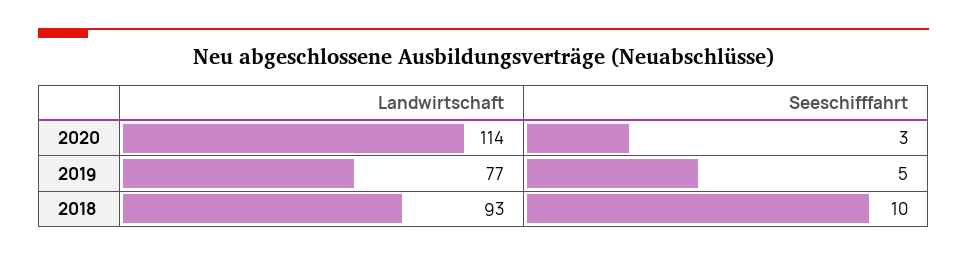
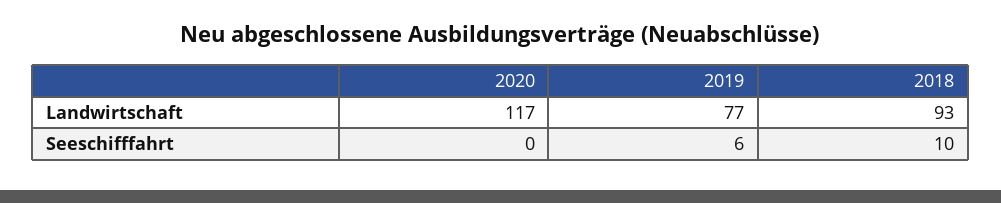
  {
    "Landwirtschaft": {
-     "2020": 114,
+     "2020": 117,
      "2019": 77,
      "2018": 93
    },
    "Seeschifffahrt": {
-     "2020": 3,
+     "2020": 0,
-     "2019": 5,
+     "2019": 6,
      "2018": 10
    }
  }

